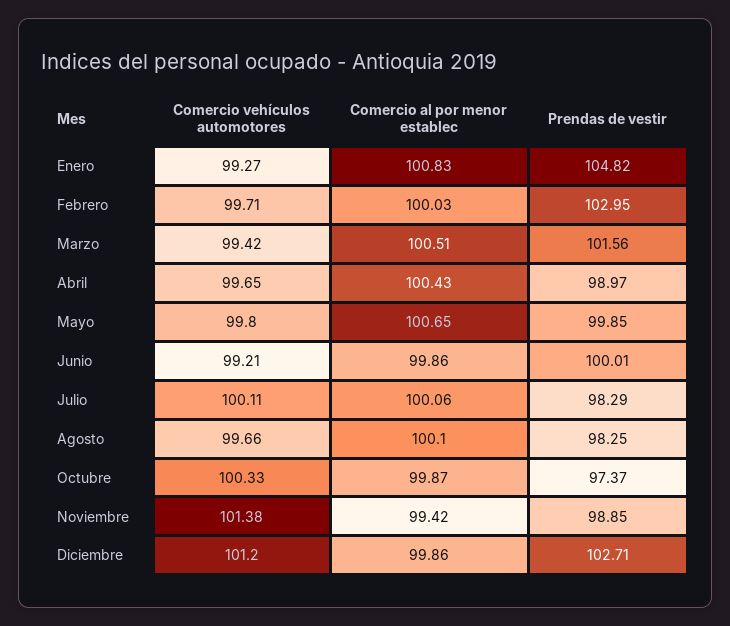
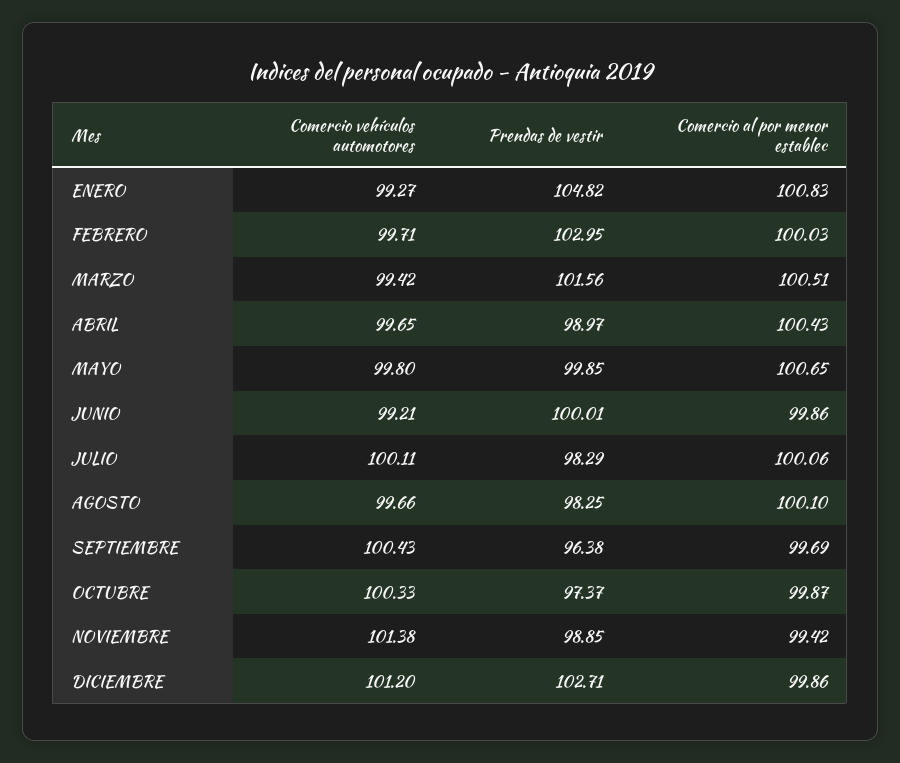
  {
    "Comercio vehículos automotores": {
      "Enero": 99.27,
      "Febrero": 99.71,
      "Marzo": 99.42,
      "Abril": 99.65,
      "Mayo": 99.8,
      "Junio": 99.21,
      "Julio": 100.11,
      "Agosto": 99.66,
      "Octubre": 100.33,
      "Noviembre": 101.38,
-     "Diciembre": 101.2
+     "Diciembre": 101.2,
+     "SEPTIEMBRE": 100.43
    },
    "Comercio al por menor establec": {
      "Enero": 100.83,
      "Febrero": 100.03,
      "Marzo": 100.51,
      "Abril": 100.43,
      "Mayo": 100.65,
      "Junio": 99.86,
      "Julio": 100.06,
      "Agosto": 100.1,
      "Octubre": 99.87,
      "Noviembre": 99.42,
-     "Diciembre": 99.86
+     "Diciembre": 99.86,
+     "SEPTIEMBRE": 99.69
    },
    "Prendas de vestir": {
      "Enero": 104.82,
      "Febrero": 102.95,
      "Marzo": 101.56,
      "Abril": 98.97,
      "Mayo": 99.85,
      "Junio": 100.01,
      "Julio": 98.29,
      "Agosto": 98.25,
      "Octubre": 97.37,
      "Noviembre": 98.85,
-     "Diciembre": 102.71
+     "Diciembre": 102.71,
+     "SEPTIEMBRE": 96.38
    }
  }

